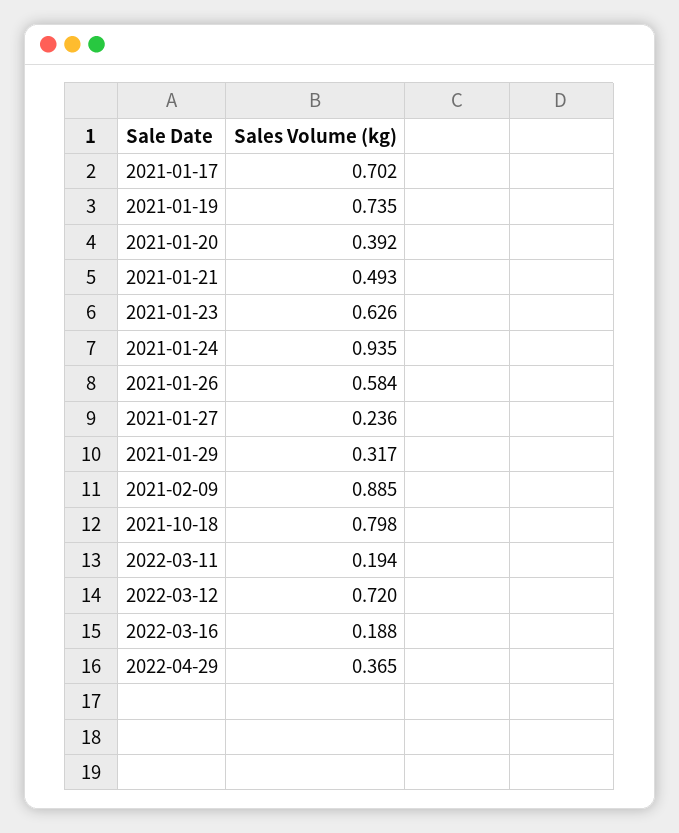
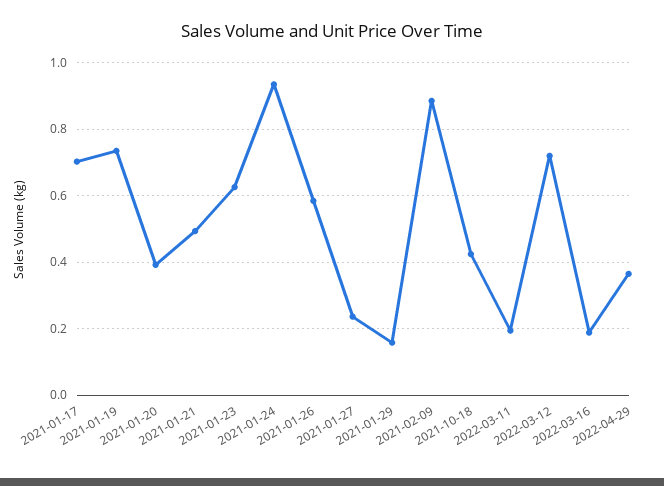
  {
    "2021-01-17": 0.702,
    "2021-01-19": 0.735,
    "2021-01-20": 0.392,
    "2021-01-21": 0.493,
    "2021-01-23": 0.626,
    "2021-01-24": 0.935,
    "2021-01-26": 0.584,
    "2021-01-27": 0.236,
-   "2021-01-29": 0.317,
+   "2021-01-29": 0.16,
    "2021-02-09": 0.885,
-   "2021-10-18": 0.798,
+   "2021-10-18": 0.42,
    "2022-03-11": 0.194,
    "2022-03-12": 0.72,
    "2022-03-16": 0.188,
    "2022-04-29": 0.365
  }

